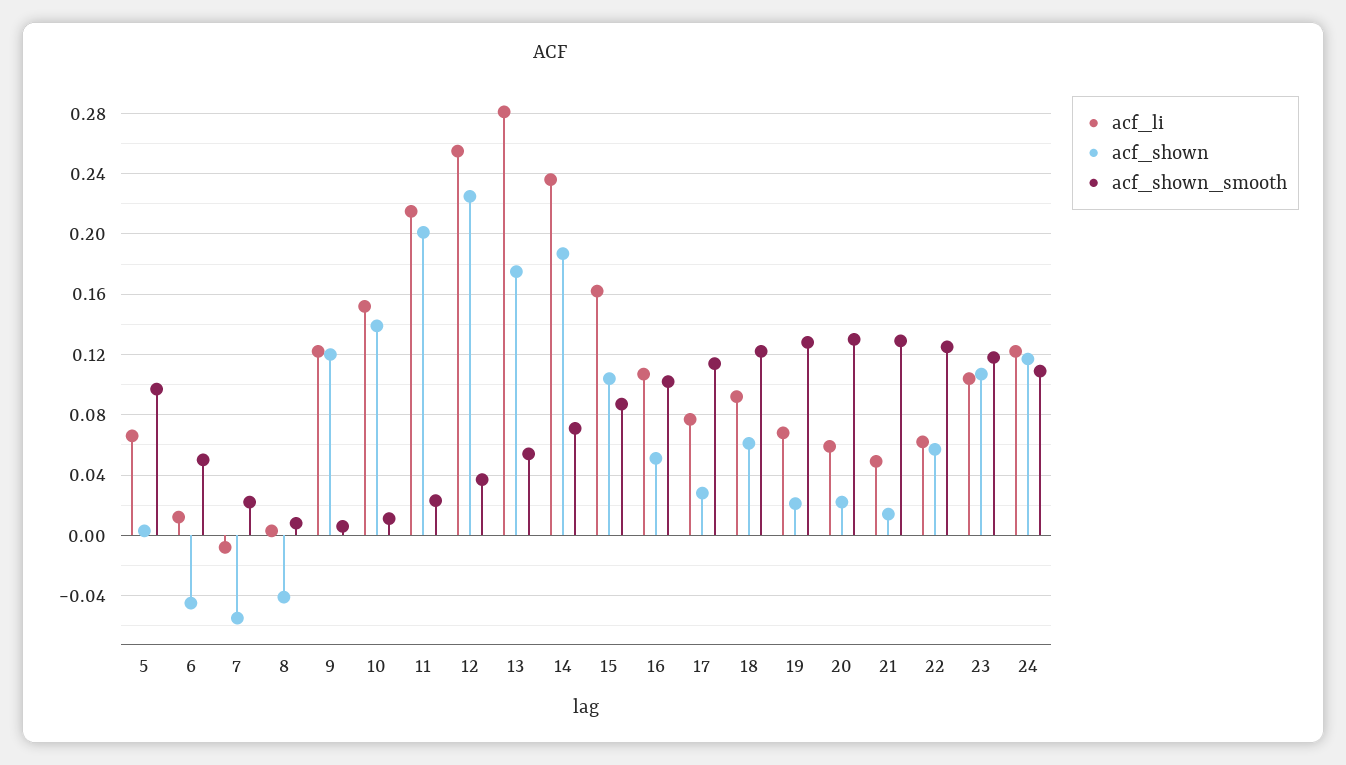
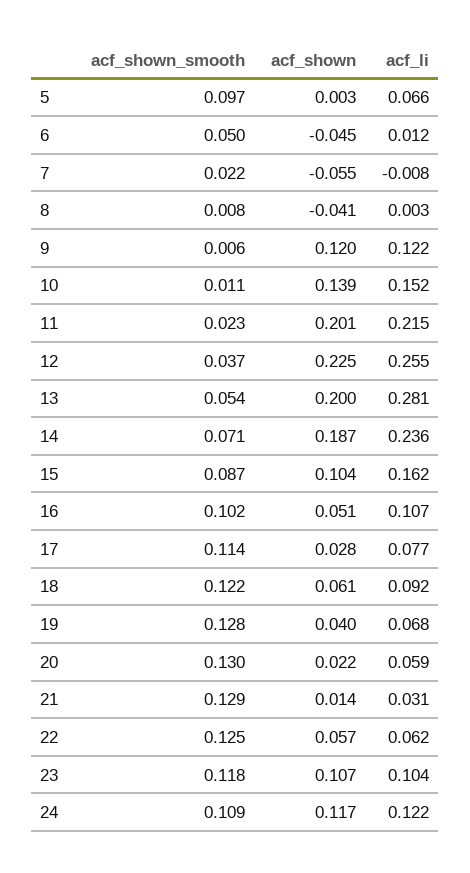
  {
    "acf_li": {
      "5": 0.066,
      "6": 0.012,
      "7": -0.008,
      "8": 0.003,
      "9": 0.122,
      "10": 0.152,
      "11": 0.215,
      "12": 0.255,
      "13": 0.281,
      "14": 0.236,
      "15": 0.162,
      "16": 0.107,
      "17": 0.077,
      "18": 0.092,
      "19": 0.068,
      "20": 0.059,
-     "21": 0.05,
+     "21": 0.031,
      "22": 0.062,
      "23": 0.104,
      "24": 0.122
    },
    "acf_shown": {
      "5": 0.003,
      "6": -0.045,
      "7": -0.055,
      "8": -0.041,
      "9": 0.12,
      "10": 0.139,
      "11": 0.201,
      "12": 0.225,
-     "13": 0.175,
+     "13": 0.2,
      "14": 0.187,
      "15": 0.104,
      "16": 0.051,
      "17": 0.028,
      "18": 0.061,
-     "19": 0.02,
+     "19": 0.04,
      "20": 0.022,
      "21": 0.014,
      "22": 0.057,
      "23": 0.107,
      "24": 0.117
    },
    "acf_shown_smooth": {
      "5": 0.097,
      "6": 0.05,
      "7": 0.022,
      "8": 0.008,
      "9": 0.006,
      "10": 0.011,
      "11": 0.023,
      "12": 0.037,
      "13": 0.054,
      "14": 0.071,
      "15": 0.087,
      "16": 0.102,
      "17": 0.114,
      "18": 0.122,
      "19": 0.128,
      "20": 0.13,
      "21": 0.129,
      "22": 0.125,
      "23": 0.118,
      "24": 0.109
    }
  }

